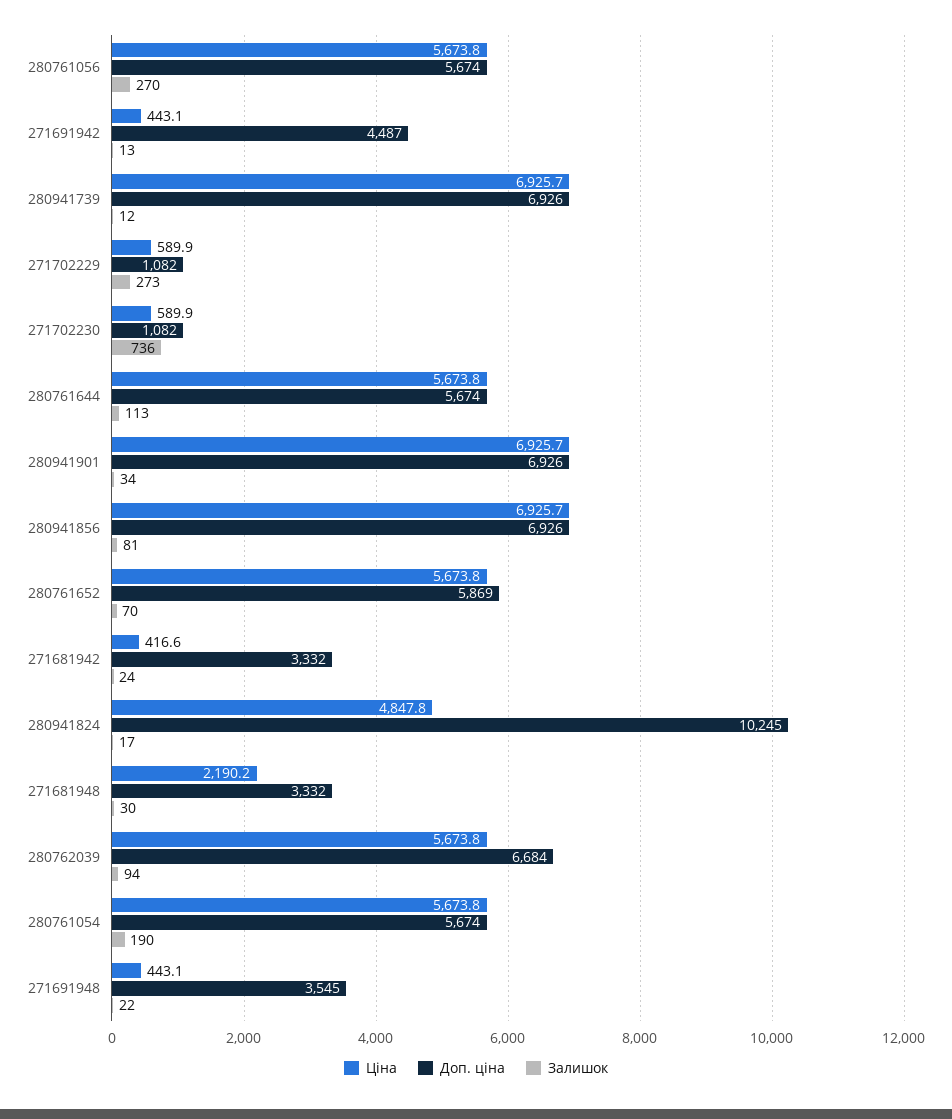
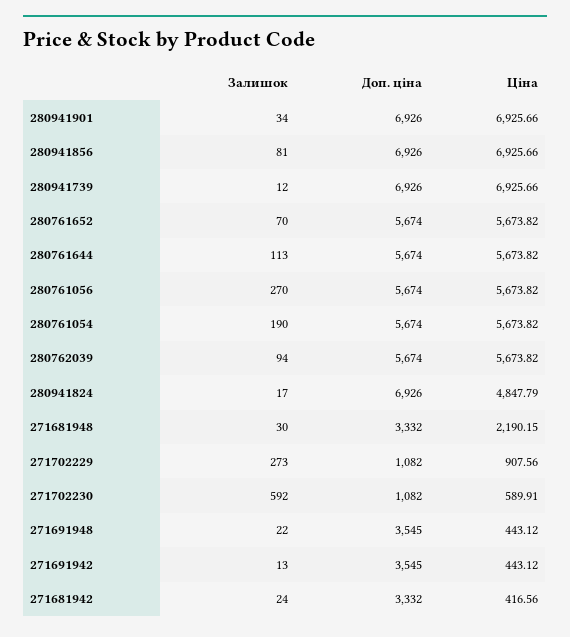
  {
    "Ціна": {
      "280761056": 5673.82,
      "271691942": 443.12,
      "280941739": 6925.66,
-     "271702229": 589.9,
+     "271702229": 907.56,
      "271702230": 589.91,
      "280761644": 5673.82,
      "280941901": 6925.66,
      "280941856": 6925.66,
      "280761652": 5673.82,
      "271681942": 416.56,
      "280941824": 4847.79,
      "271681948": 2190.15,
      "280762039": 5673.82,
      "280761054": 5673.82,
      "271691948": 443.12
    },
    "Доп. ціна": {
      "280761056": 5674,
-     "271691942": 4487,
+     "271691942": 3545,
      "280941739": 6926,
      "271702229": 1082,
      "271702230": 1082,
      "280761644": 5674,
      "280941901": 6926,
      "280941856": 6926,
-     "280761652": 5869,
+     "280761652": 5674,
      "271681942": 3332,
-     "280941824": 10245,
+     "280941824": 6926,
      "271681948": 3332,
-     "280762039": 6684,
+     "280762039": 5674,
      "280761054": 5674,
      "271691948": 3545
    },
    "Залишок": {
      "280761056": 270,
      "271691942": 13,
      "280941739": 12,
      "271702229": 273,
-     "271702230": 736,
+     "271702230": 592,
      "280761644": 113,
      "280941901": 34,
      "280941856": 81,
      "280761652": 70,
      "271681942": 24,
      "280941824": 17,
      "271681948": 30,
      "280762039": 94,
      "280761054": 190,
      "271691948": 22
    }
  }

